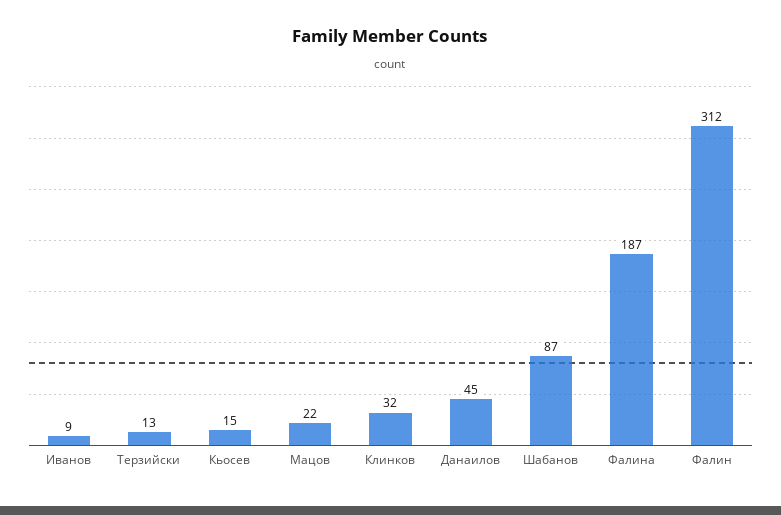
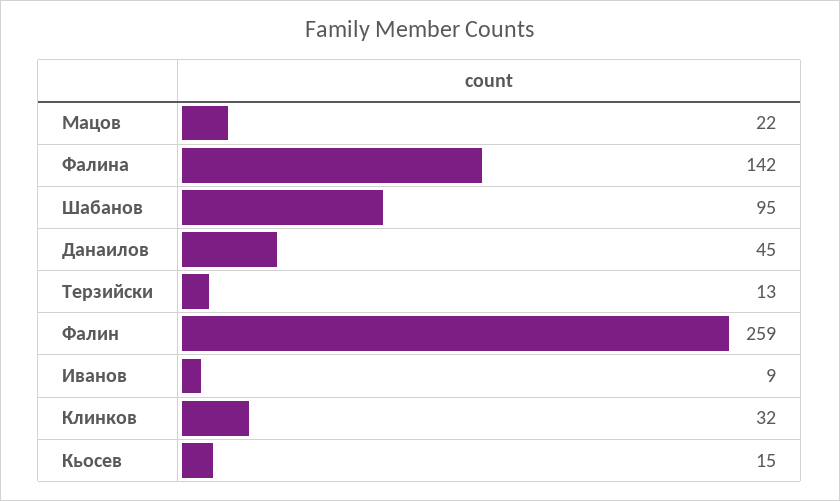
  {
    "Иванов": 9,
    "Терзийски": 13,
    "Кьосев": 15,
    "Мацов": 22,
    "Клинков": 32,
    "Данаилов": 45,
-   "Шабанов": 87,
+   "Шабанов": 95,
-   "Фалина": 187,
+   "Фалина": 142,
-   "Фалин": 312
+   "Фалин": 259
  }

